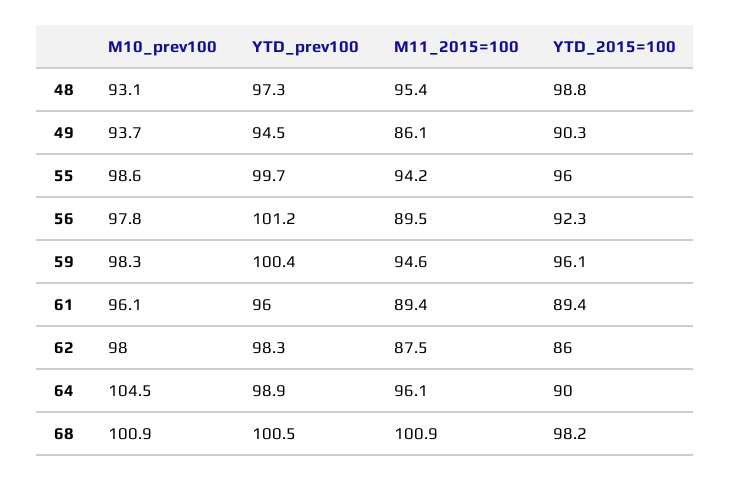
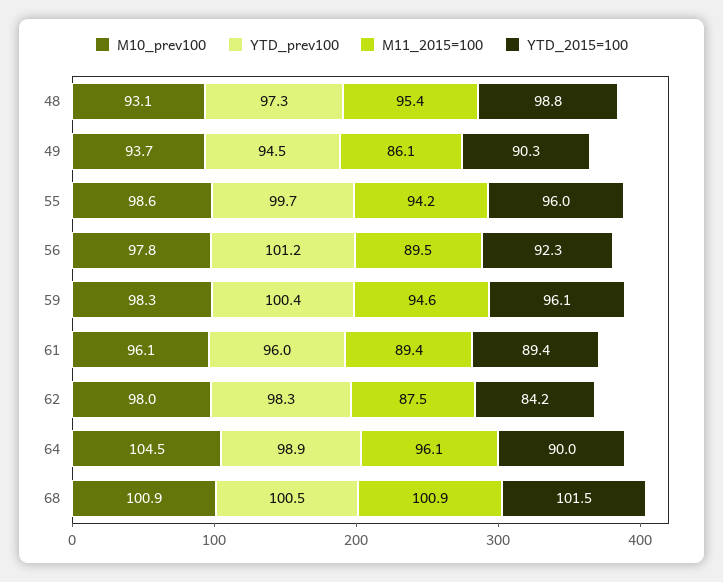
  {
    "M10_prev100": {
      "48": 93.1,
      "49": 93.7,
      "55": 98.6,
      "56": 97.8,
      "59": 98.3,
      "61": 96.1,
      "62": 98,
      "64": 104.5,
      "68": 100.9
    },
    "YTD_prev100": {
      "48": 97.3,
      "49": 94.5,
      "55": 99.7,
      "56": 101.2,
      "59": 100.4,
      "61": 96,
      "62": 98.3,
      "64": 98.9,
      "68": 100.5
    },
    "M11_2015=100": {
      "48": 95.4,
      "49": 86.1,
      "55": 94.2,
      "56": 89.5,
      "59": 94.6,
      "61": 89.4,
      "62": 87.5,
      "64": 96.1,
      "68": 100.9
    },
    "YTD_2015=100": {
      "48": 98.8,
      "49": 90.3,
      "55": 96,
      "56": 92.3,
      "59": 96.1,
      "61": 89.4,
-     "62": 86,
+     "62": 84.2,
      "64": 90,
-     "68": 98.2
+     "68": 101.5
    }
  }

